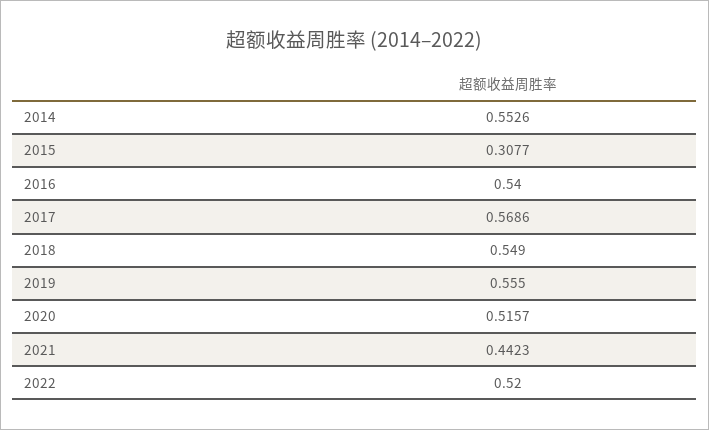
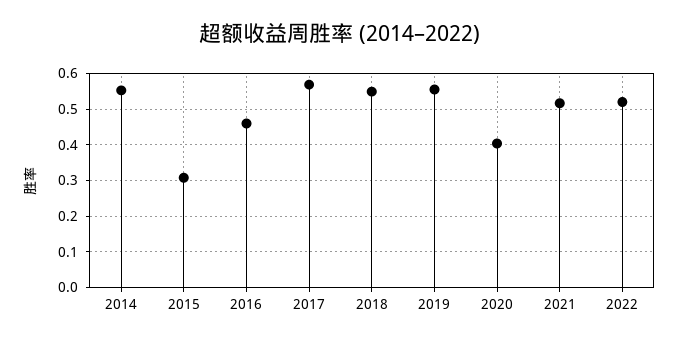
  {
    "2014": 0.5526,
    "2015": 0.3077,
-   "2016": 0.54,
+   "2016": 0.46,
    "2017": 0.5686,
    "2018": 0.549,
    "2019": 0.555,
-   "2020": 0.5157,
+   "2020": 0.4,
-   "2021": 0.4423,
+   "2021": 0.52,
    "2022": 0.52
  }

